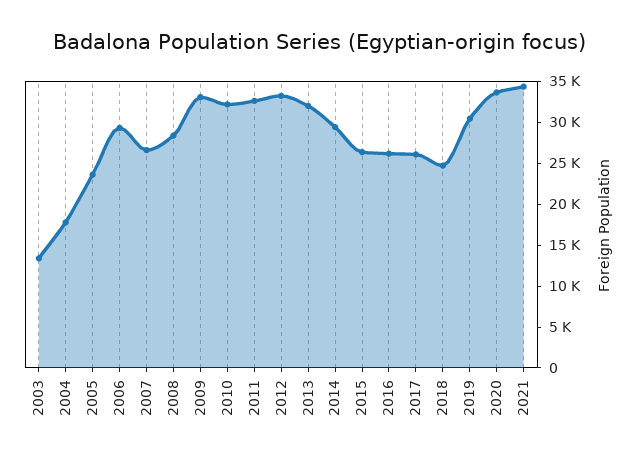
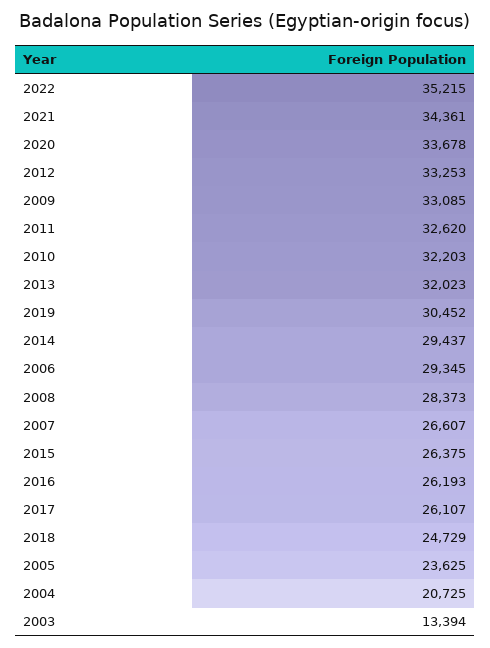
  {
    "2003": 13394,
-   "2004": 18000,
+   "2004": 20725,
    "2005": 23625,
    "2006": 29345,
    "2007": 26607,
    "2008": 28373,
    "2009": 33085,
    "2010": 32203,
    "2011": 32620,
    "2012": 33253,
    "2013": 32023,
    "2014": 29437,
    "2015": 26375,
    "2016": 26193,
    "2017": 26107,
    "2018": 24729,
    "2019": 30452,
    "2020": 33678,
-   "2021": 34361
+   "2021": 34361,
+   "2022": 35215
  }

